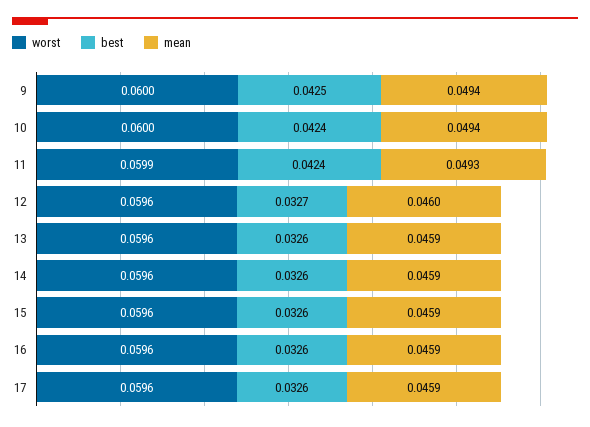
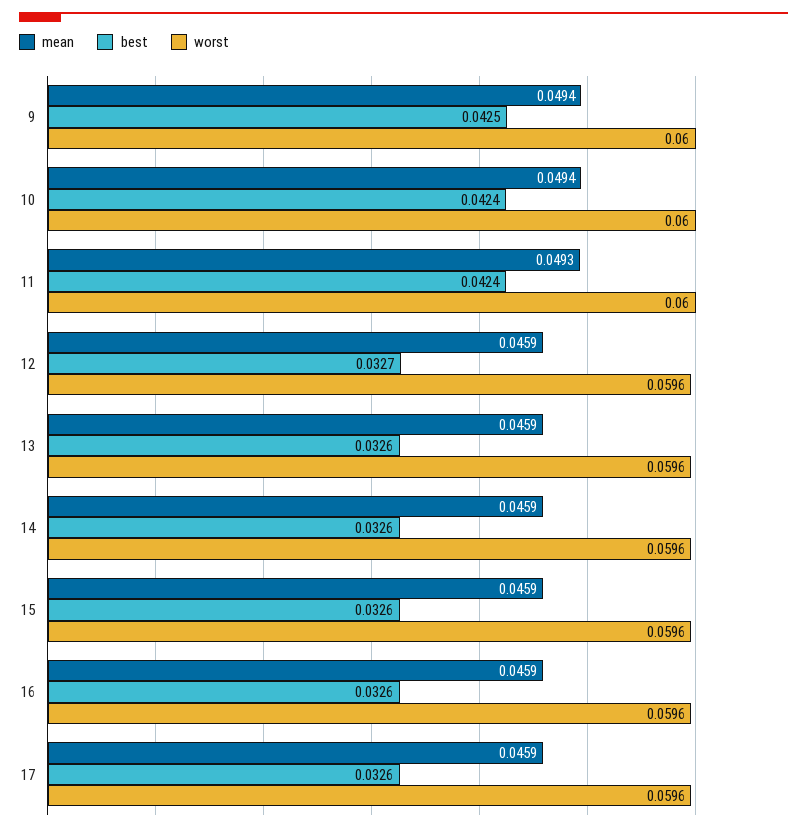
  {
    "worst": {
      "9": 0.06,
      "10": 0.06,
-     "11": 0.0599,
+     "11": 0.06,
      "12": 0.0596,
      "13": 0.0596,
      "14": 0.0596,
      "15": 0.0596,
      "16": 0.0596,
      "17": 0.0596
    },
    "best": {
      "9": 0.0425,
      "10": 0.0424,
      "11": 0.0424,
      "12": 0.0327,
      "13": 0.0326,
      "14": 0.0326,
      "15": 0.0326,
      "16": 0.0326,
      "17": 0.0326
    },
    "mean": {
      "9": 0.0494,
      "10": 0.0494,
      "11": 0.0493,
-     "12": 0.046,
+     "12": 0.0459,
      "13": 0.0459,
      "14": 0.0459,
      "15": 0.0459,
      "16": 0.0459,
      "17": 0.0459
    }
  }

